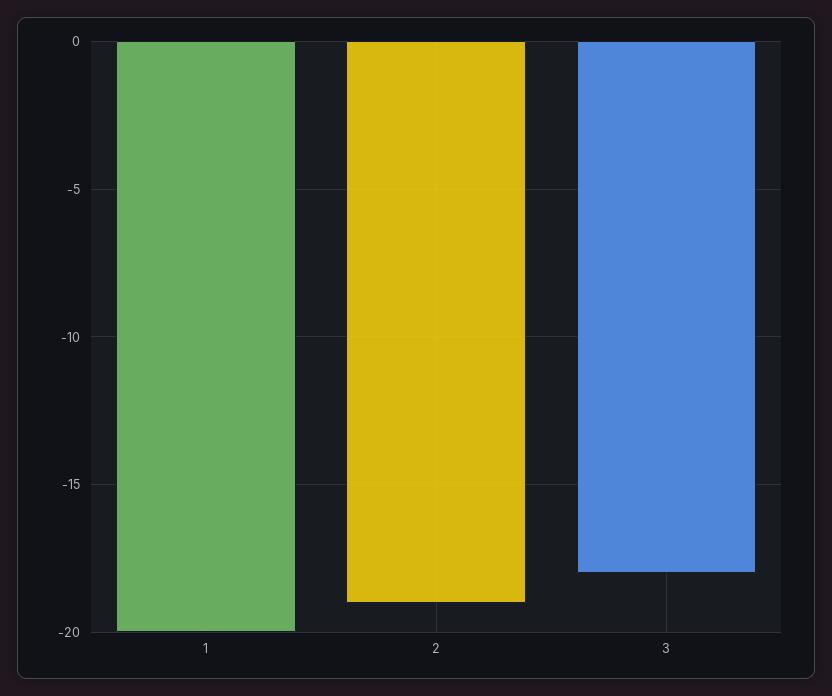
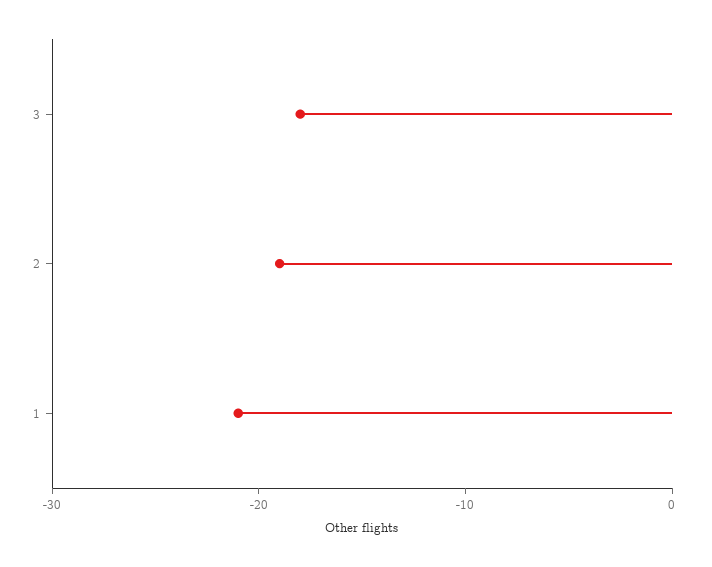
  {
-   "1": -20,
+   "1": -21,
    "2": -19,
    "3": -18
  }

